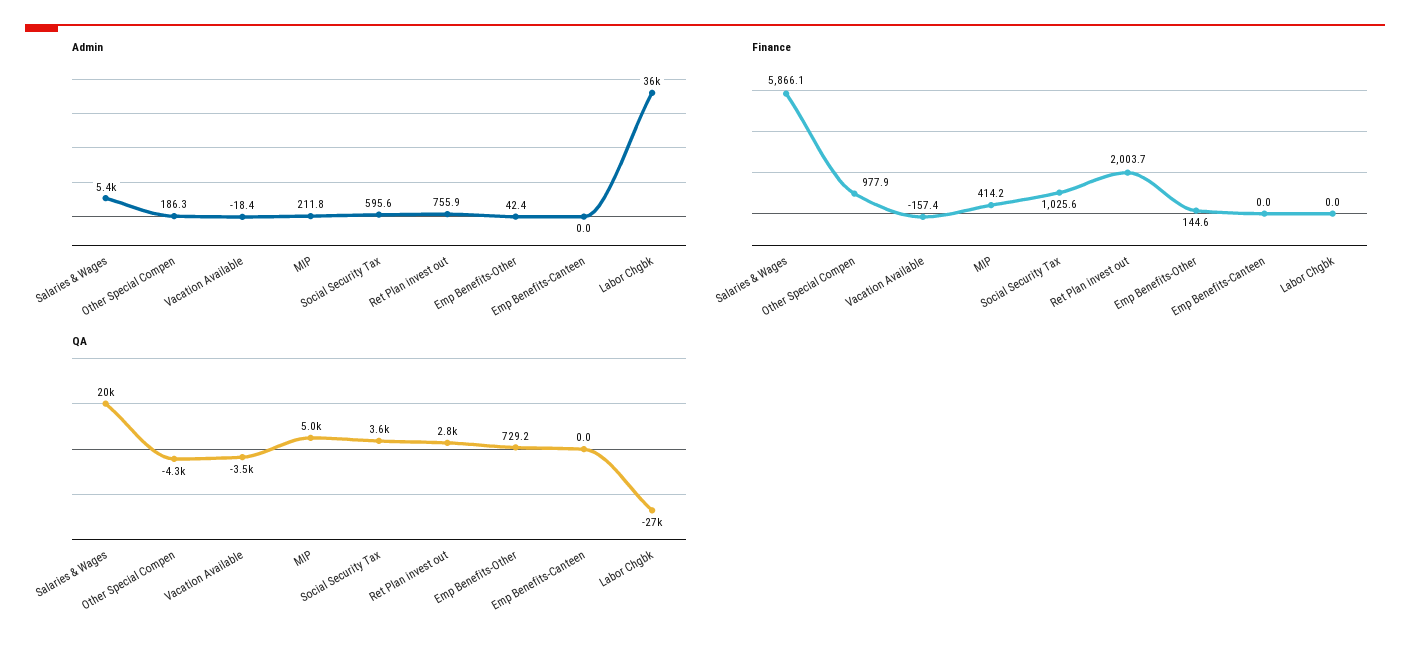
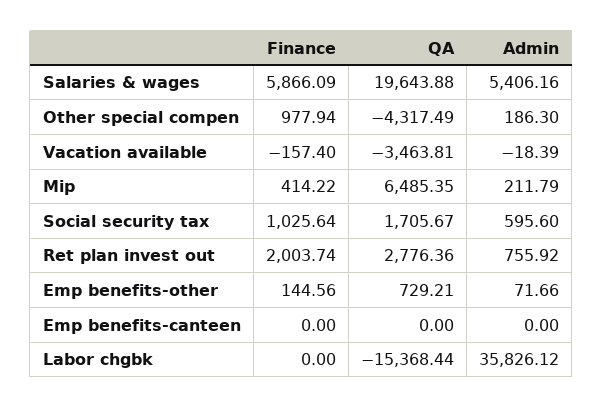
  {
    "Admin": {
      "Salaries & Wages": 5406.16,
      "Other Special Compen": 186.3,
      "Vacation Available": -18.39,
      "MIP": 211.79,
      "Social Security Tax": 595.6,
      "Ret Plan invest out": 755.92,
-     "Emp Benefits-Other": 42.4,
+     "Emp Benefits-Other": 71.66,
      "Emp Benefits-Canteen": 0,
      "Labor Chgbk": 35826.12
    },
    "Finance": {
      "Salaries & Wages": 5866.09,
      "Other Special Compen": 977.94,
      "Vacation Available": -157.4,
      "MIP": 414.22,
      "Social Security Tax": 1025.64,
      "Ret Plan invest out": 2003.74,
      "Emp Benefits-Other": 144.56,
      "Emp Benefits-Canteen": 0,
      "Labor Chgbk": 0
    },
    "QA": {
      "Salaries & Wages": 19643.88,
      "Other Special Compen": -4317.49,
      "Vacation Available": -3463.81,
-     "MIP": 5000,
+     "MIP": 6485.35,
-     "Social Security Tax": 3600,
+     "Social Security Tax": 1705.67,
      "Ret Plan invest out": 2776.36,
      "Emp Benefits-Other": 729.21,
      "Emp Benefits-Canteen": 0,
-     "Labor Chgbk": -27000
+     "Labor Chgbk": -15368.44
    }
  }

